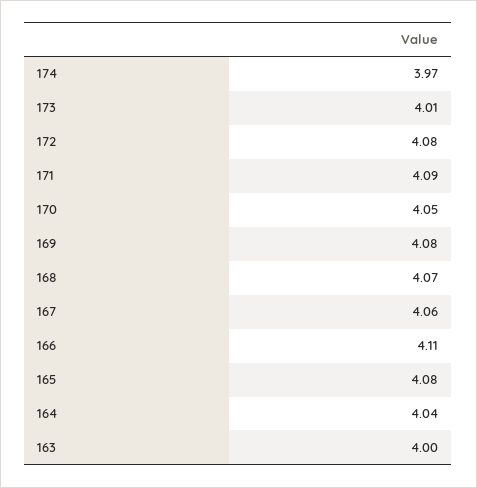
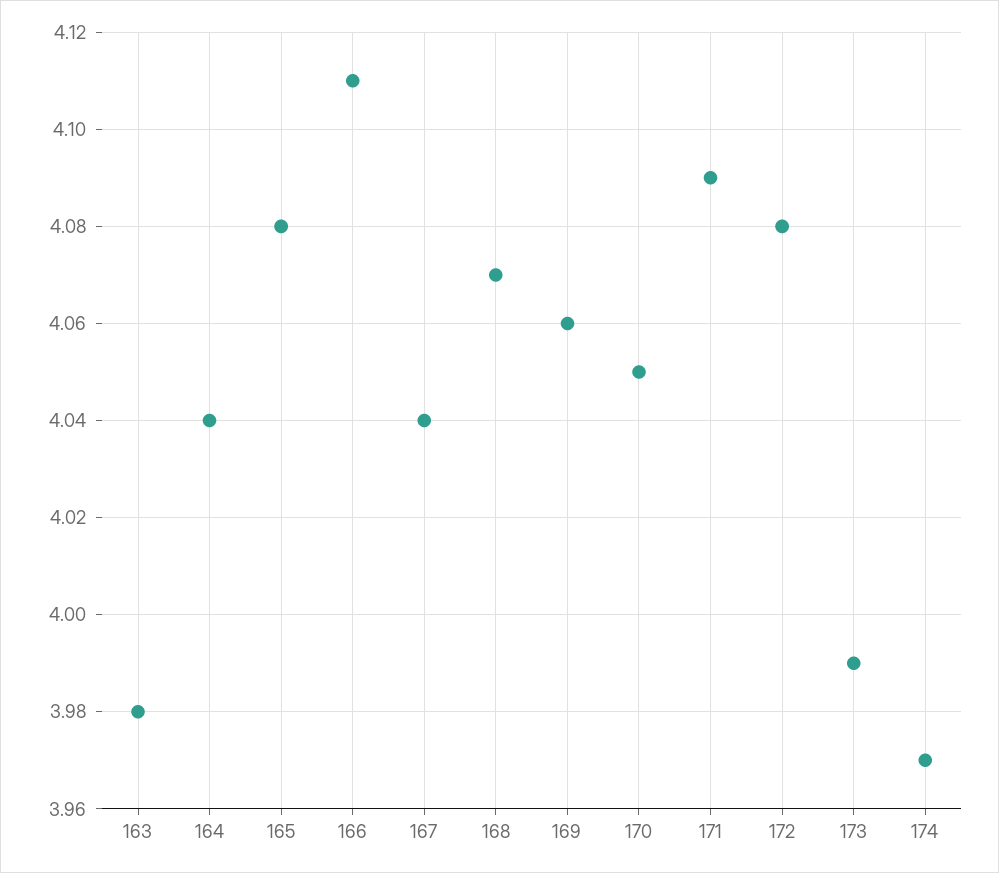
  {
    "174": 3.97,
-   "173": 4.01,
+   "173": 3.99,
    "172": 4.08,
    "171": 4.09,
    "170": 4.05,
-   "169": 4.08,
+   "169": 4.06,
    "168": 4.07,
-   "167": 4.06,
+   "167": 4.04,
    "166": 4.11,
    "165": 4.08,
    "164": 4.04,
-   "163": 4
+   "163": 3.98
  }

